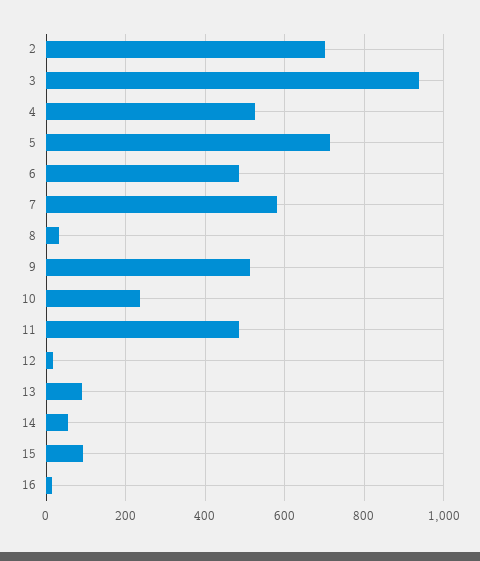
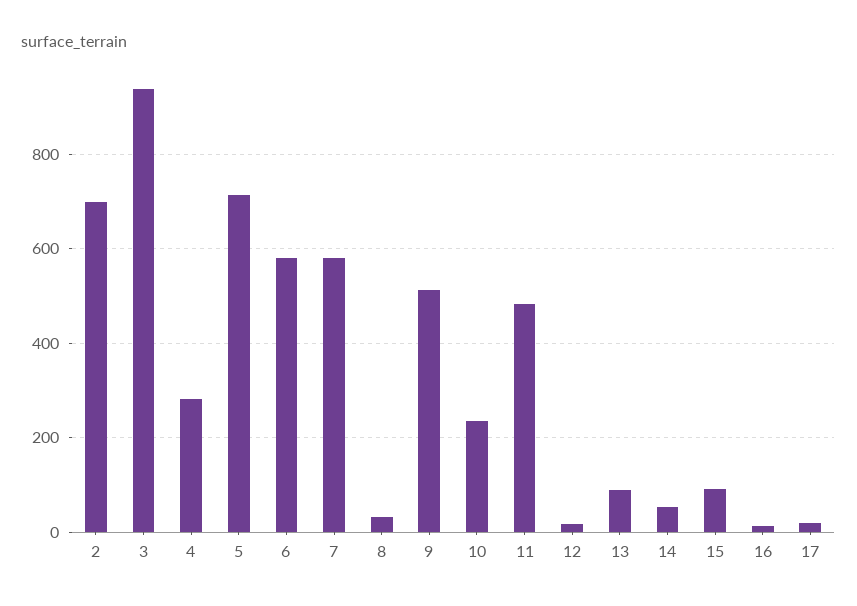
  {
    "2": 700,
    "3": 940,
-   "4": 520,
+   "4": 280,
    "5": 720,
-   "6": 480,
+   "6": 580,
    "7": 580,
    "8": 40,
    "9": 520,
    "10": 240,
    "11": 480,
    "12": 20,
    "13": 80,
    "14": 60,
    "15": 100,
-   "16": 20
+   "16": 20,
+   "17": 20
  }

